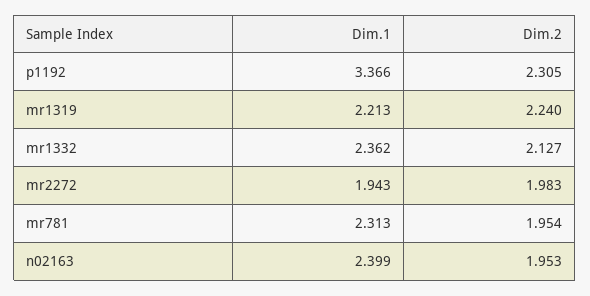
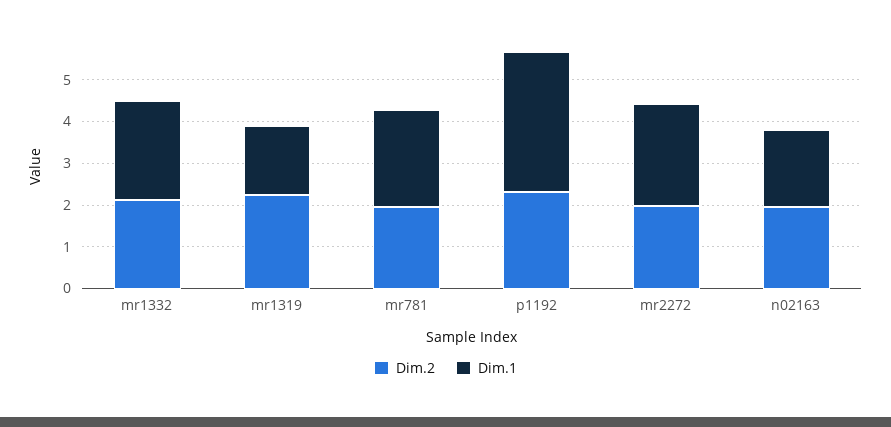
  {
    "Dim.1": {
      "p1192": 3.366,
-     "mr1319": 2.213,
+     "mr1319": 1.6,
      "mr1332": 2.362,
-     "mr2272": 1.943,
+     "mr2272": 2.4,
      "mr781": 2.313,
-     "n02163": 2.399
+     "n02163": 1.8
    },
    "Dim.2": {
      "p1192": 2.305,
      "mr1319": 2.24,
      "mr1332": 2.127,
      "mr2272": 1.983,
      "mr781": 1.954,
      "n02163": 1.953
    }
  }

